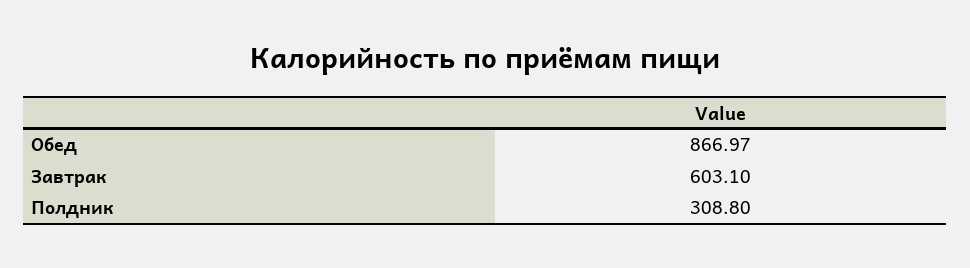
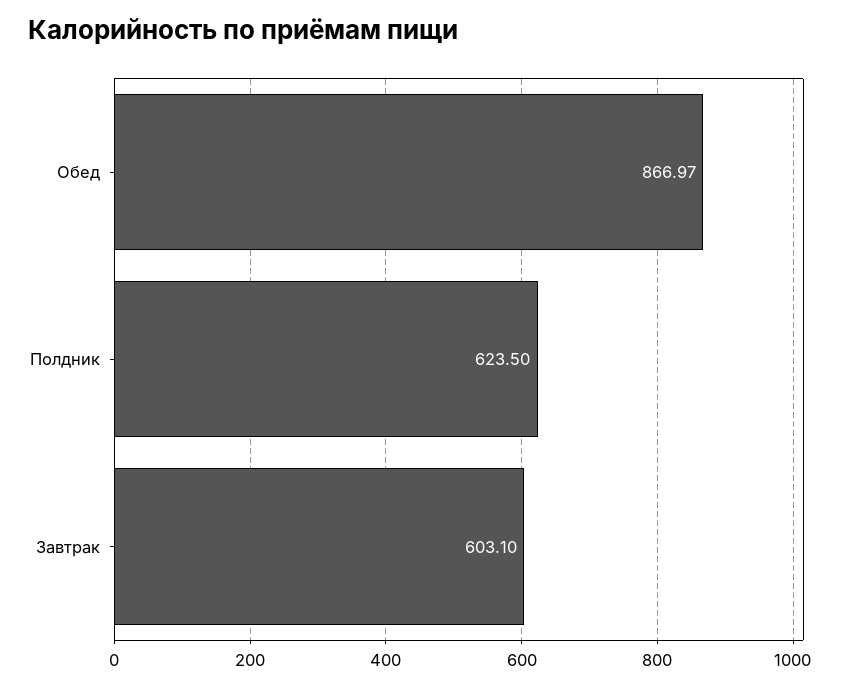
  {
    "Обед": 866.97,
    "Завтрак": 603.1,
-   "Полдник": 308.8
+   "Полдник": 623.5
  }

